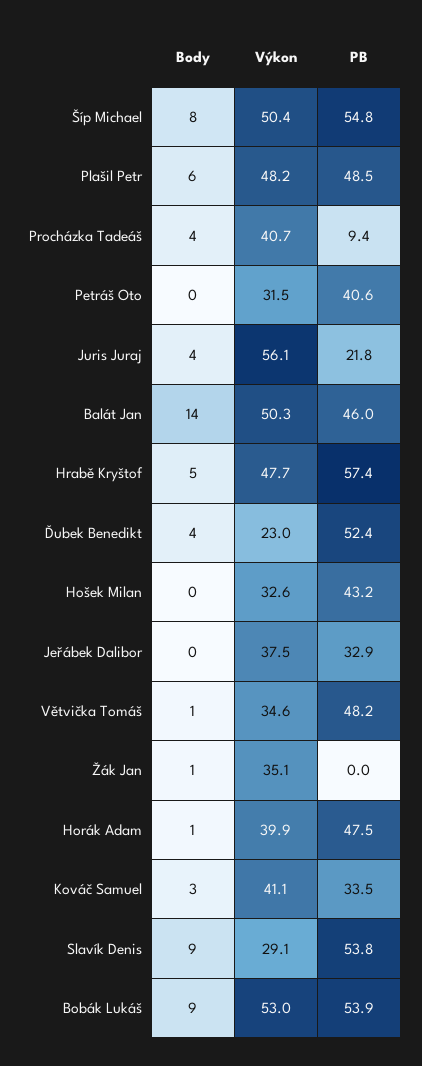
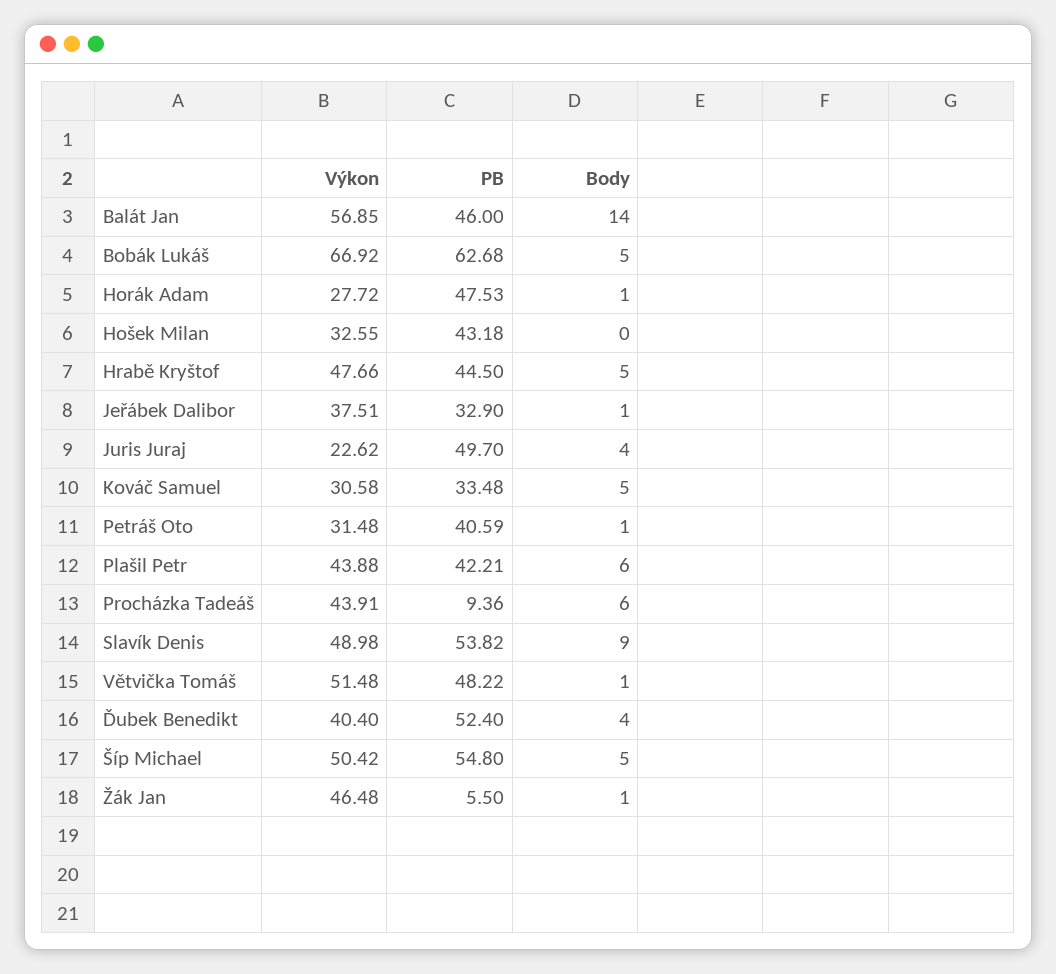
  {
    "Body": {
-     "Šíp Michael": 8,
+     "Šíp Michael": 5,
      "Plašil Petr": 6,
-     "Procházka Tadeáš": 4,
+     "Procházka Tadeáš": 6,
-     "Petráš Oto": 0,
+     "Petráš Oto": 1,
      "Juris Juraj": 4,
      "Balát Jan": 14,
      "Hrabě Kryštof": 5,
      "Ďubek Benedikt": 4,
      "Hošek Milan": 0,
-     "Jeřábek Dalibor": 0,
+     "Jeřábek Dalibor": 1,
      "Větvička Tomáš": 1,
      "Žák Jan": 1,
      "Horák Adam": 1,
-     "Kováč Samuel": 3,
+     "Kováč Samuel": 5,
      "Slavík Denis": 9,
-     "Bobák Lukáš": 9
+     "Bobák Lukáš": 5
    },
    "Výkon": {
      "Šíp Michael": 50.42,
-     "Plašil Petr": 48.2,
+     "Plašil Petr": 43.88,
-     "Procházka Tadeáš": 40.7,
+     "Procházka Tadeáš": 43.91,
      "Petráš Oto": 31.48,
-     "Juris Juraj": 56.1,
+     "Juris Juraj": 22.62,
-     "Balát Jan": 50.3,
+     "Balát Jan": 56.85,
      "Hrabě Kryštof": 47.66,
-     "Ďubek Benedikt": 23,
+     "Ďubek Benedikt": 40.4,
      "Hošek Milan": 32.55,
      "Jeřábek Dalibor": 37.51,
-     "Větvička Tomáš": 34.6,
+     "Větvička Tomáš": 51.48,
-     "Žák Jan": 35.1,
+     "Žák Jan": 46.48,
-     "Horák Adam": 39.9,
+     "Horák Adam": 27.72,
-     "Kováč Samuel": 41.1,
+     "Kováč Samuel": 30.58,
-     "Slavík Denis": 29.1,
+     "Slavík Denis": 48.98,
-     "Bobák Lukáš": 53
+     "Bobák Lukáš": 66.92
    },
    "PB": {
      "Šíp Michael": 54.8,
-     "Plašil Petr": 48.5,
+     "Plašil Petr": 42.21,
      "Procházka Tadeáš": 9.36,
      "Petráš Oto": 40.59,
-     "Juris Juraj": 21.8,
+     "Juris Juraj": 49.7,
      "Balát Jan": 46,
-     "Hrabě Kryštof": 57.4,
+     "Hrabě Kryštof": 44.5,
      "Ďubek Benedikt": 52.4,
      "Hošek Milan": 43.18,
      "Jeřábek Dalibor": 32.9,
      "Větvička Tomáš": 48.22,
-     "Žák Jan": 0,
+     "Žák Jan": 5.5,
      "Horák Adam": 47.53,
      "Kováč Samuel": 33.48,
      "Slavík Denis": 53.82,
-     "Bobák Lukáš": 53.9
+     "Bobák Lukáš": 62.68
    }
  }

